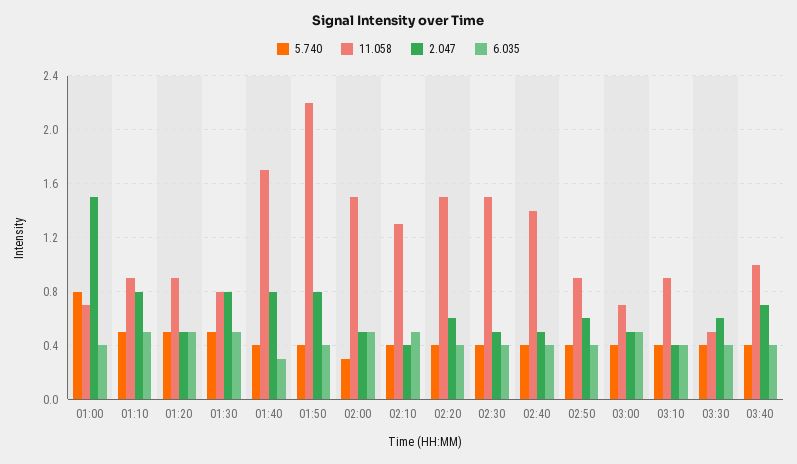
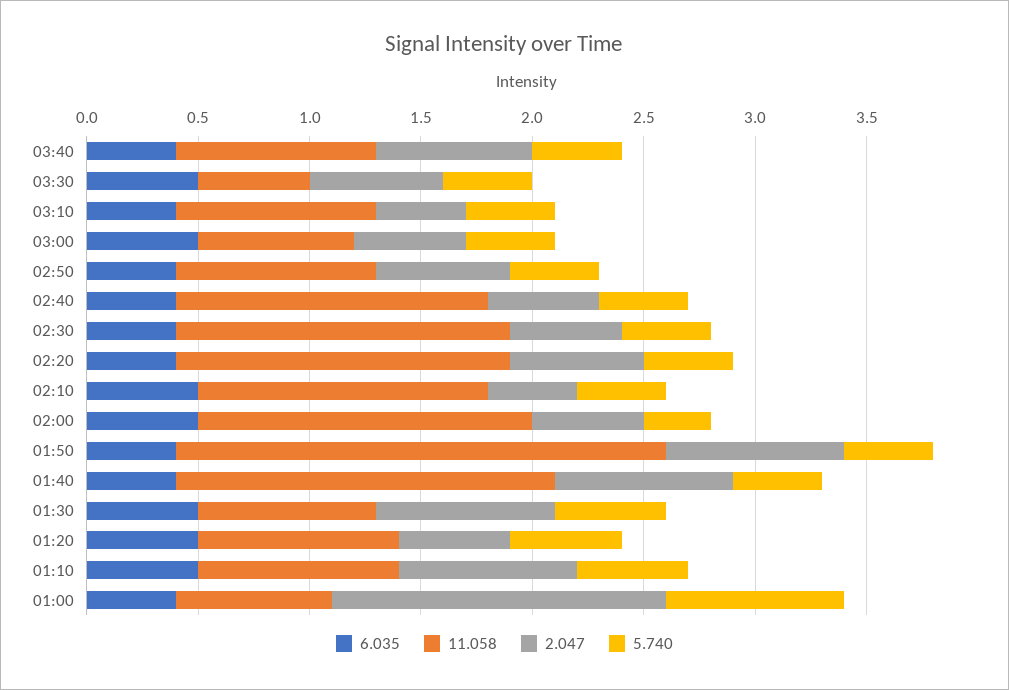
  {
    "5.740": {
      "01:00": 0.8,
      "01:10": 0.5,
      "01:20": 0.5,
      "01:30": 0.5,
      "01:40": 0.4,
      "01:50": 0.4,
      "02:00": 0.3,
      "02:10": 0.4,
      "02:20": 0.4,
      "02:30": 0.4,
      "02:40": 0.4,
      "02:50": 0.4,
      "03:00": 0.4,
      "03:10": 0.4,
      "03:30": 0.4,
      "03:40": 0.4
    },
    "11.058": {
      "01:00": 0.7,
      "01:10": 0.9,
      "01:20": 0.9,
      "01:30": 0.8,
      "01:40": 1.7,
      "01:50": 2.2,
      "02:00": 1.5,
      "02:10": 1.3,
      "02:20": 1.5,
      "02:30": 1.5,
      "02:40": 1.4,
      "02:50": 0.9,
      "03:00": 0.7,
      "03:10": 0.9,
      "03:30": 0.5,
-     "03:40": 1
+     "03:40": 0.9
    },
    "2.047": {
      "01:00": 1.5,
      "01:10": 0.8,
      "01:20": 0.5,
      "01:30": 0.8,
      "01:40": 0.8,
      "01:50": 0.8,
      "02:00": 0.5,
      "02:10": 0.4,
      "02:20": 0.6,
      "02:30": 0.5,
      "02:40": 0.5,
      "02:50": 0.6,
      "03:00": 0.5,
      "03:10": 0.4,
      "03:30": 0.6,
      "03:40": 0.7
    },
    "6.035": {
      "01:00": 0.4,
      "01:10": 0.5,
      "01:20": 0.5,
      "01:30": 0.5,
-     "01:40": 0.3,
+     "01:40": 0.4,
      "01:50": 0.4,
      "02:00": 0.5,
      "02:10": 0.5,
      "02:20": 0.4,
      "02:30": 0.4,
      "02:40": 0.4,
      "02:50": 0.4,
      "03:00": 0.5,
      "03:10": 0.4,
-     "03:30": 0.4,
+     "03:30": 0.5,
      "03:40": 0.4
    }
  }

